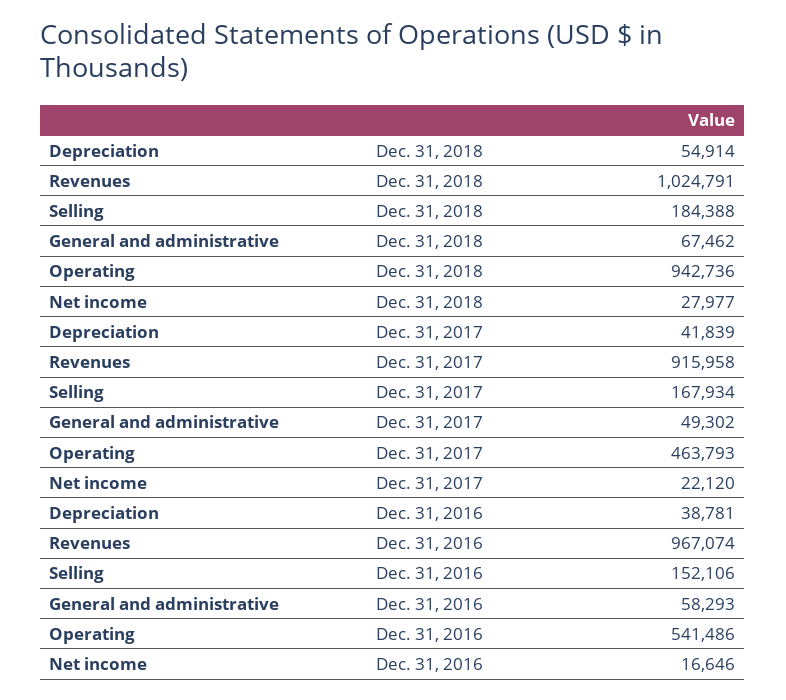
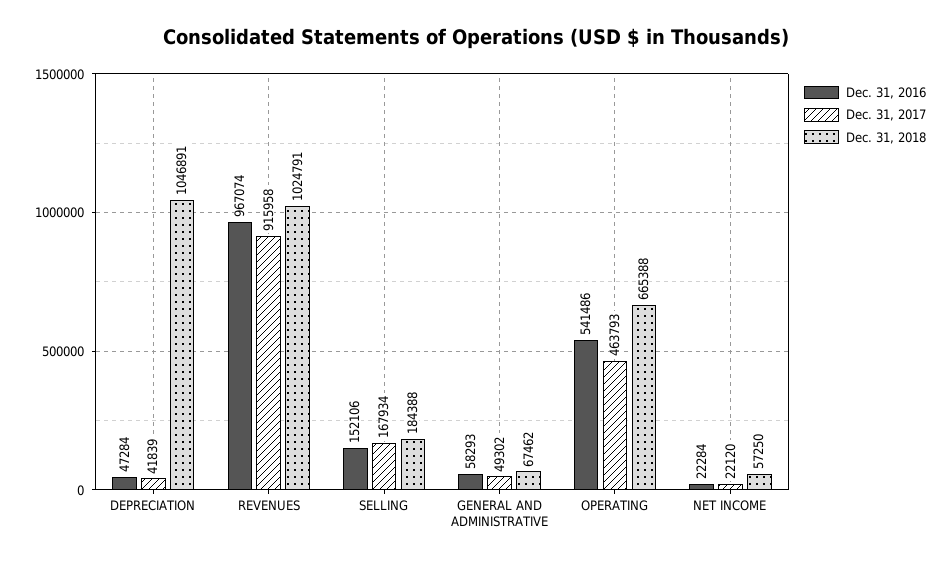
  {
    "Dec. 31, 2018": {
-     "Depreciation": 54914,
+     "Depreciation": 1046891,
      "Revenues": 1024791,
      "Selling": 184388,
      "General and administrative": 67462,
-     "Operating": 942736,
+     "Operating": 665388,
-     "Net income": 27977
+     "Net income": 57250
    },
    "Dec. 31, 2017": {
      "Depreciation": 41839,
      "Revenues": 915958,
      "Selling": 167934,
      "General and administrative": 49302,
      "Operating": 463793,
      "Net income": 22120
    },
    "Dec. 31, 2016": {
-     "Depreciation": 38781,
+     "Depreciation": 47284,
      "Revenues": 967074,
      "Selling": 152106,
      "General and administrative": 58293,
      "Operating": 541486,
-     "Net income": 16646
+     "Net income": 22284
    }
  }

